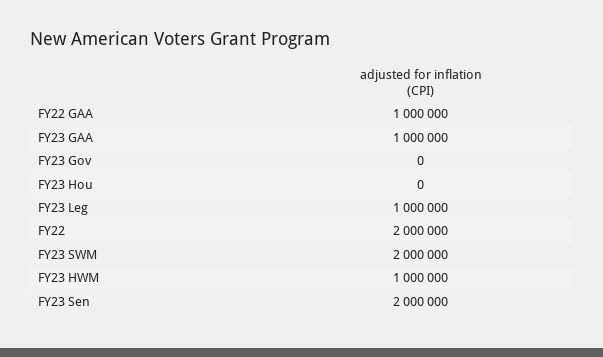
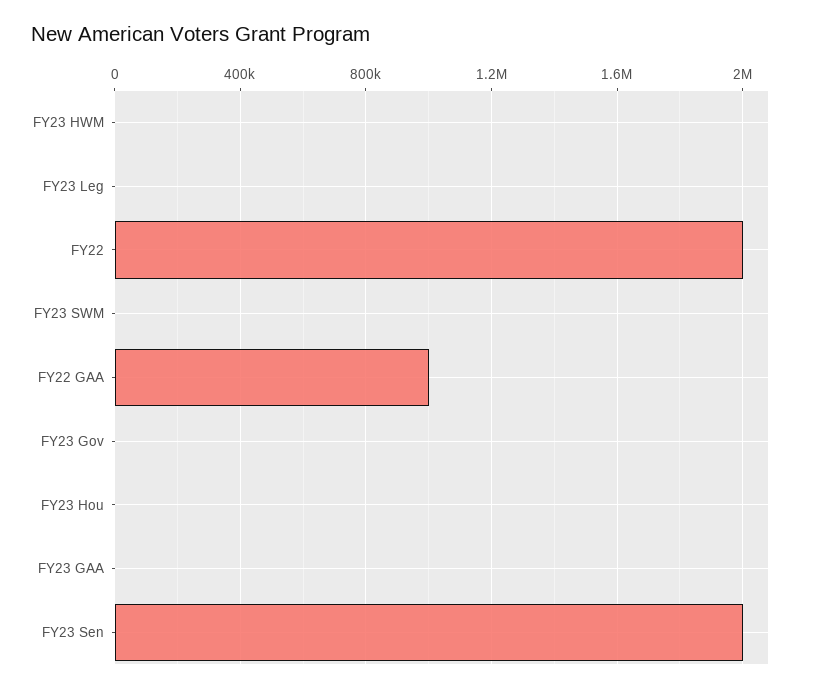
  {
    "FY22 GAA": 1000000,
-   "FY23 GAA": 1000000,
+   "FY23 GAA": 0,
    "FY23 Gov": 0,
    "FY23 Hou": 0,
-   "FY23 Leg": 1000000,
+   "FY23 Leg": 0,
    "FY22": 2000000,
-   "FY23 SWM": 2000000,
+   "FY23 SWM": 0,
-   "FY23 HWM": 1000000,
+   "FY23 HWM": 0,
    "FY23 Sen": 2000000
  }

